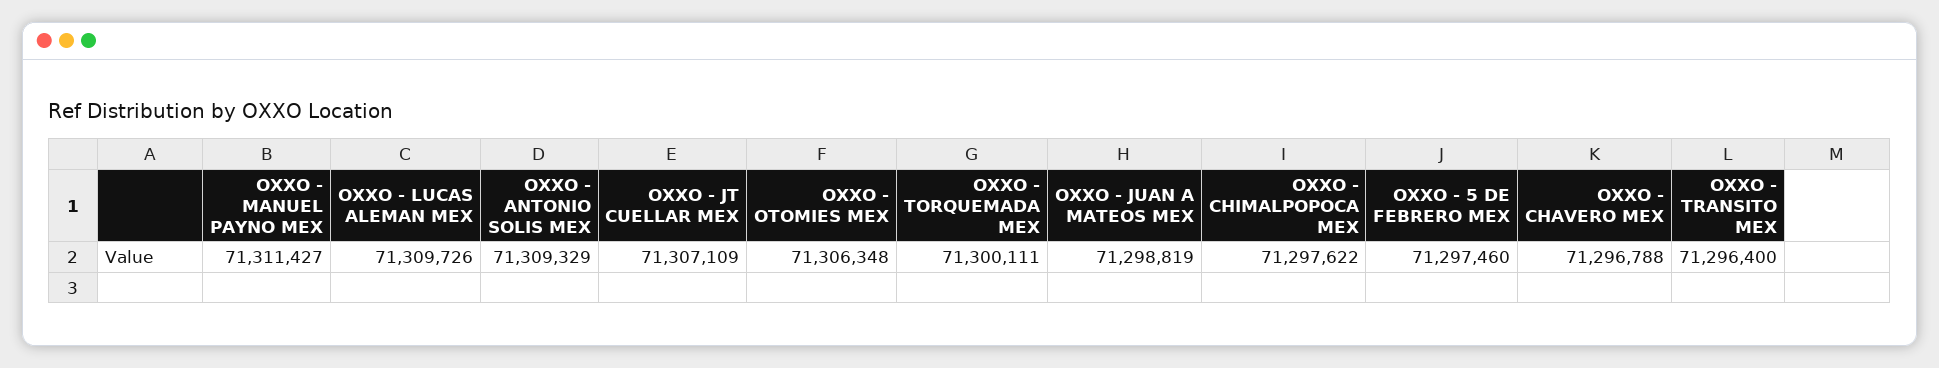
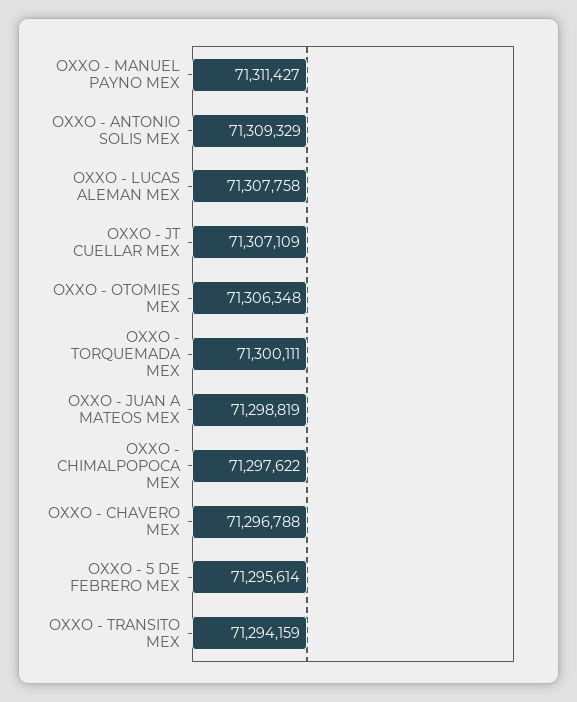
  {
    "OXXO - MANUEL PAYNO MEX": 71311427,
-   "OXXO - LUCAS ALEMAN MEX": 71309726,
+   "OXXO - LUCAS ALEMAN MEX": 71307758,
    "OXXO - ANTONIO SOLIS MEX": 71309329,
    "OXXO - JT CUELLAR MEX": 71307109,
    "OXXO - OTOMIES MEX": 71306348,
    "OXXO - TORQUEMADA MEX": 71300111,
    "OXXO - JUAN A MATEOS MEX": 71298819,
    "OXXO - CHIMALPOPOCA MEX": 71297622,
-   "OXXO - 5 DE FEBRERO MEX": 71297460,
+   "OXXO - 5 DE FEBRERO MEX": 71295614,
    "OXXO - CHAVERO MEX": 71296788,
-   "OXXO - TRANSITO MEX": 71296400
+   "OXXO - TRANSITO MEX": 71294159
  }

